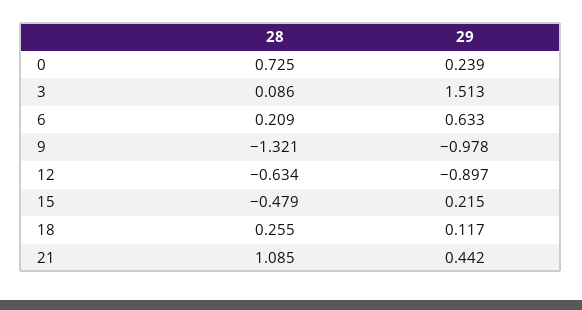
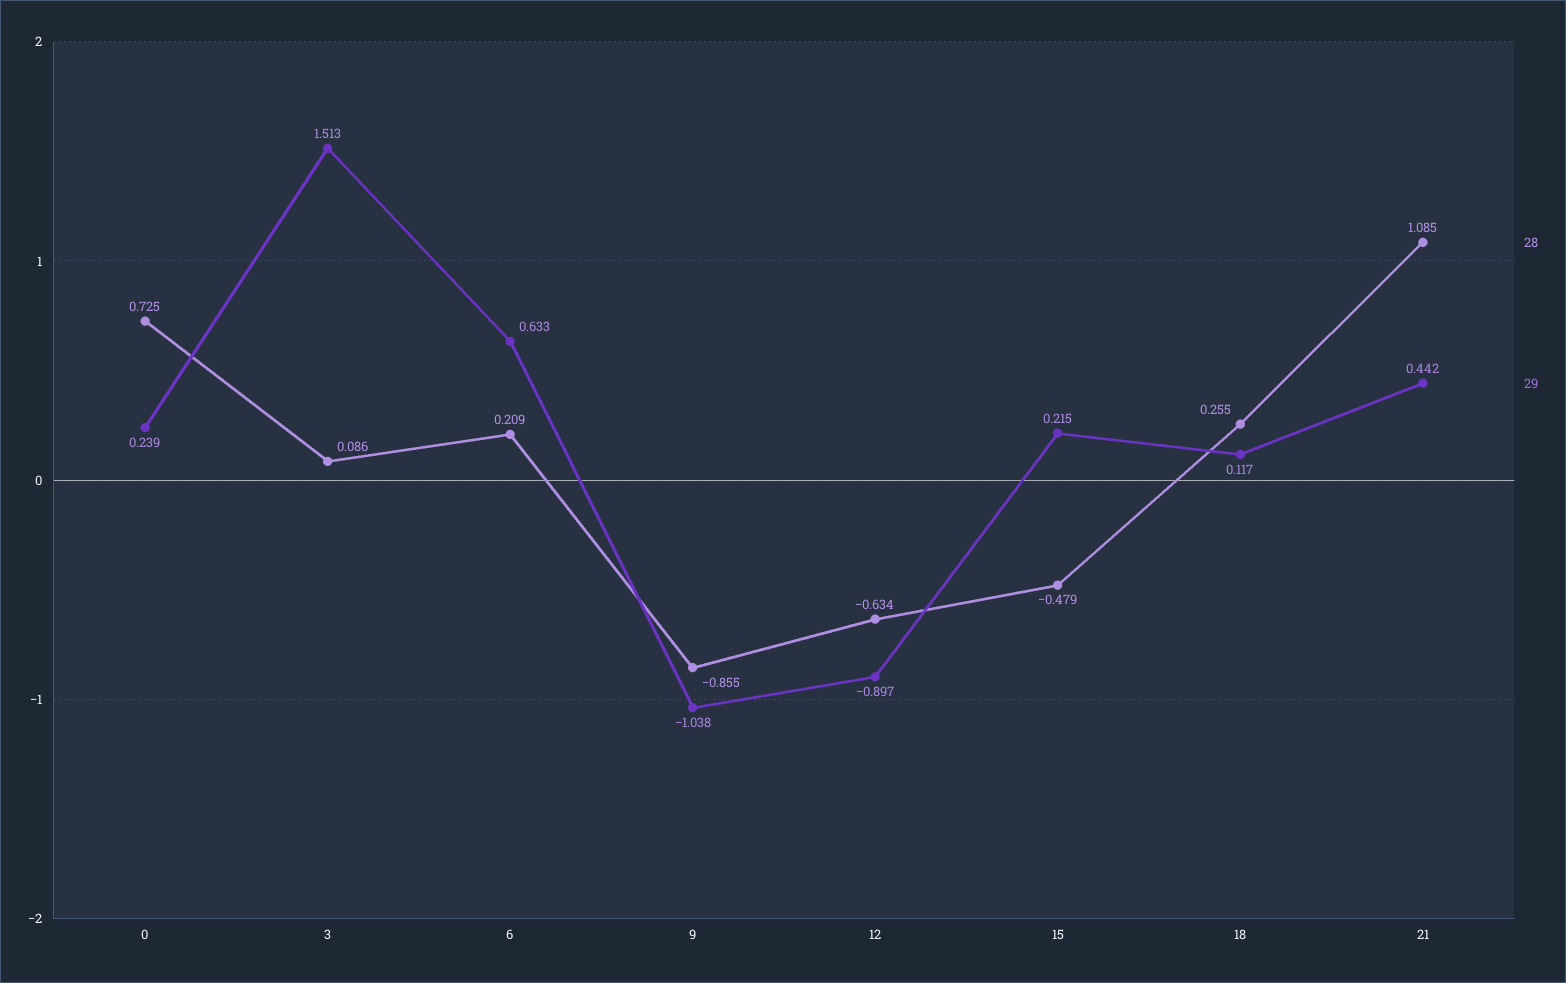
  {
    "28": {
      "0": 0.725,
      "3": 0.086,
      "6": 0.209,
-     "9": -1.321,
+     "9": -0.855,
      "12": -0.634,
      "15": -0.479,
      "18": 0.255,
      "21": 1.085
    },
    "29": {
      "0": 0.239,
      "3": 1.513,
      "6": 0.633,
-     "9": -0.978,
+     "9": -1.038,
      "12": -0.897,
      "15": 0.215,
      "18": 0.117,
      "21": 0.442
    }
  }

